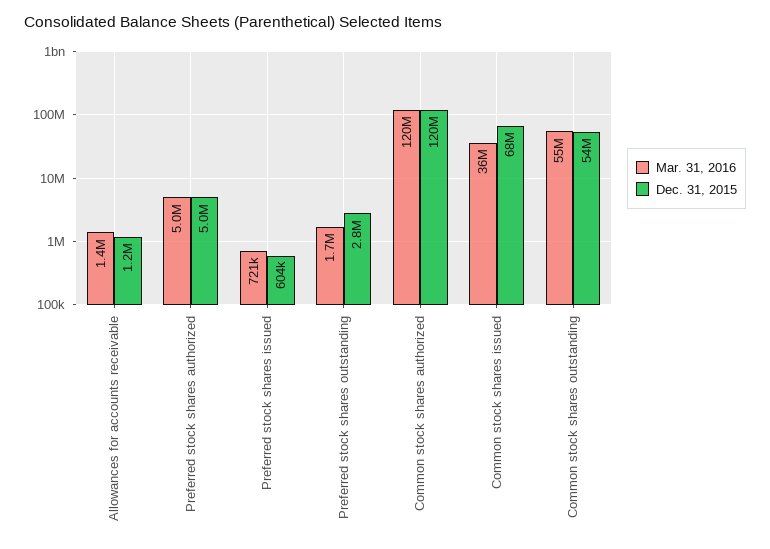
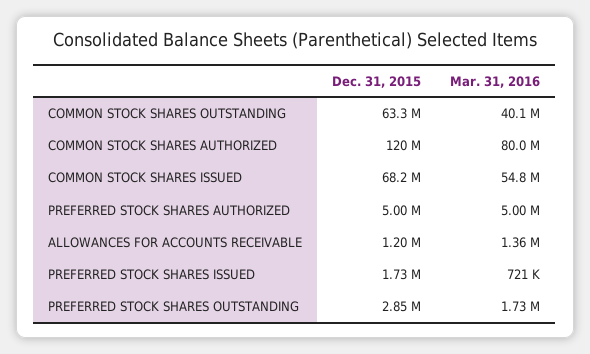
  {
    "Mar. 31, 2016": {
      "Allowances for accounts receivable": 1360000,
      "Preferred stock shares authorized": 5000000,
      "Preferred stock shares issued": 721000,
      "Preferred stock shares outstanding": 1730000,
-     "Common stock shares authorized": 120000000,
+     "Common stock shares authorized": 80000000,
-     "Common stock shares issued": 36000000,
+     "Common stock shares issued": 54800000,
-     "Common stock shares outstanding": 55000000
+     "Common stock shares outstanding": 40100000
    },
    "Dec. 31, 2015": {
      "Allowances for accounts receivable": 1200000,
      "Preferred stock shares authorized": 5000000,
-     "Preferred stock shares issued": 604000,
+     "Preferred stock shares issued": 1730000,
      "Preferred stock shares outstanding": 2850000,
      "Common stock shares authorized": 120000000,
      "Common stock shares issued": 68200000,
-     "Common stock shares outstanding": 54000000
+     "Common stock shares outstanding": 63300000
    }
  }

